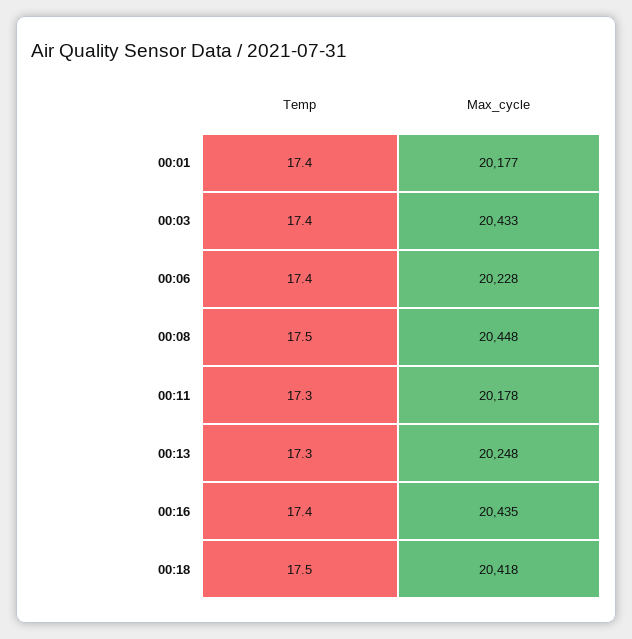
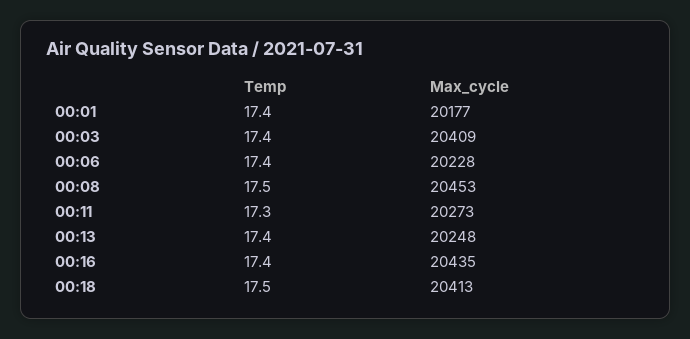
  {
    "Temp": {
      "00:01": 17.4,
      "00:03": 17.4,
      "00:06": 17.4,
      "00:08": 17.5,
      "00:11": 17.3,
-     "00:13": 17.3,
+     "00:13": 17.4,
      "00:16": 17.4,
      "00:18": 17.5
    },
    "Max_cycle": {
      "00:01": 20177,
-     "00:03": 20433,
+     "00:03": 20409,
      "00:06": 20228,
-     "00:08": 20448,
+     "00:08": 20453,
-     "00:11": 20178,
+     "00:11": 20273,
      "00:13": 20248,
      "00:16": 20435,
-     "00:18": 20418
+     "00:18": 20413
    }
  }

